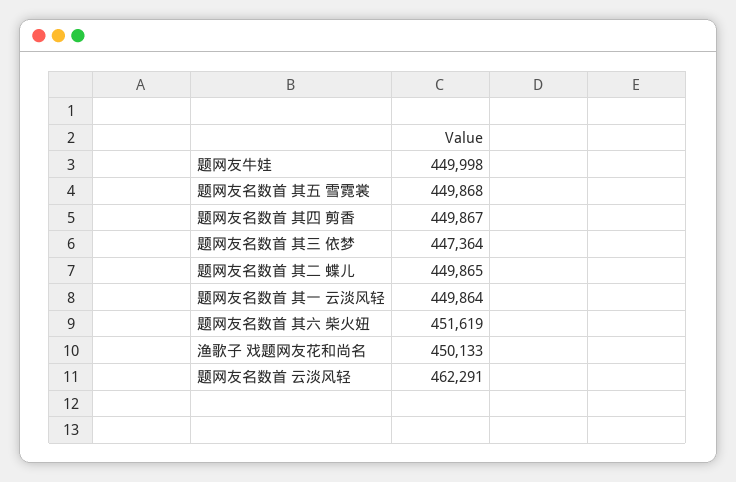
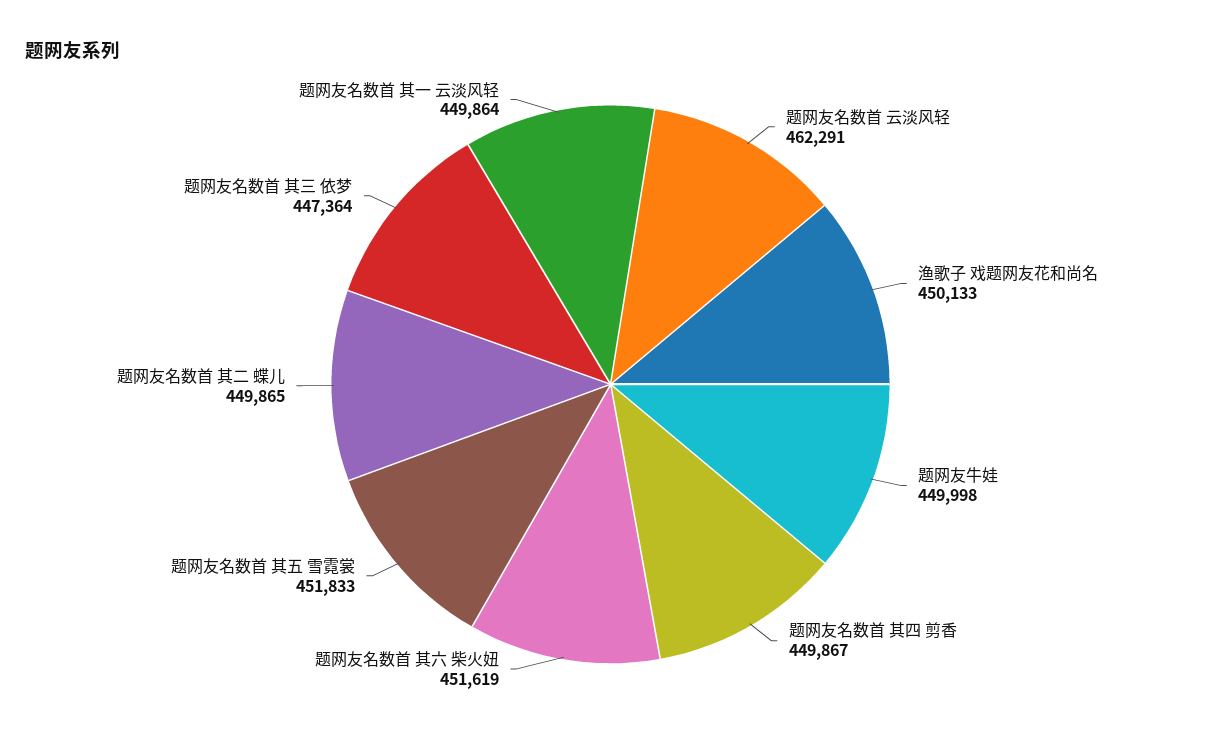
  {
    "题网友牛娃": 449998,
-   "题网友名数首 其五 雪霓裳": 449868,
+   "题网友名数首 其五 雪霓裳": 451833,
    "题网友名数首 其四 剪香": 449867,
    "题网友名数首 其三 依梦": 447364,
    "题网友名数首 其二 蝶儿": 449865,
    "题网友名数首 其一 云淡风轻": 449864,
    "题网友名数首 其六 柴火妞": 451619,
    "渔歌子 戏题网友花和尚名": 450133,
    "题网友名数首 云淡风轻": 462291
  }

